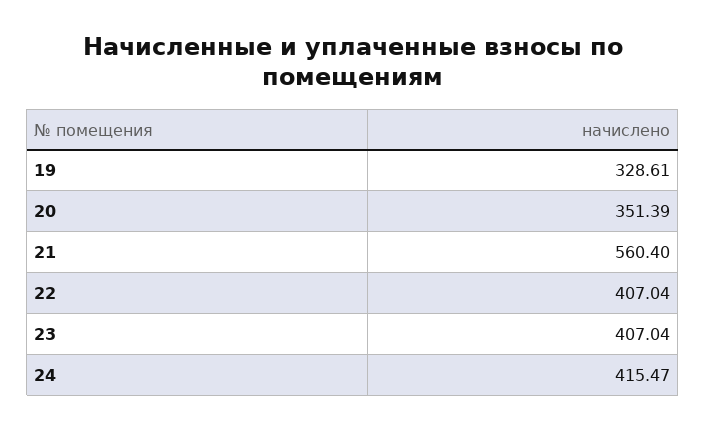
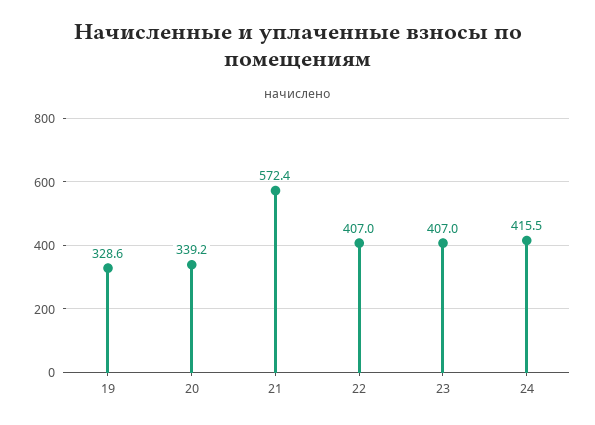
  {
    "19": 328.61,
-   "20": 351.39,
+   "20": 339.2,
-   "21": 560.4,
+   "21": 572.4,
    "22": 407.04,
    "23": 407.04,
    "24": 415.47
  }

